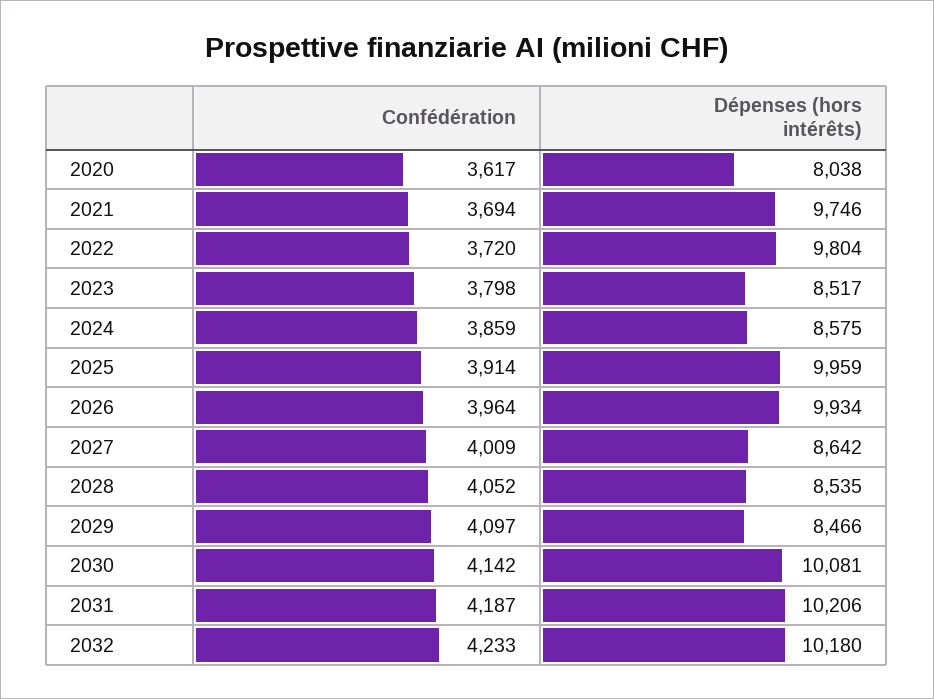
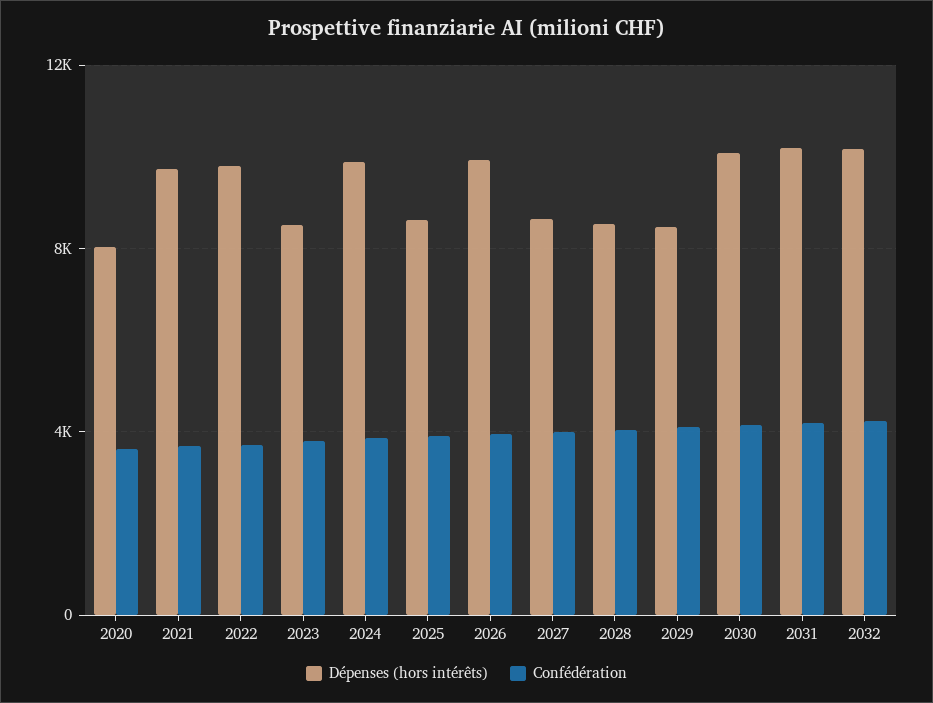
  {
    "Confédération": {
      "2020": 3617,
      "2021": 3694,
      "2022": 3720,
      "2023": 3798,
      "2024": 3859,
      "2025": 3914,
      "2026": 3964,
      "2027": 4009,
      "2028": 4052,
      "2029": 4097,
      "2030": 4142,
      "2031": 4187,
      "2032": 4233
    },
    "Dépenses (hors intérêts)": {
      "2020": 8038,
      "2021": 9746,
      "2022": 9804,
      "2023": 8517,
-     "2024": 8575,
+     "2024": 10000,
-     "2025": 9959,
+     "2025": 8500,
      "2026": 9934,
      "2027": 8642,
      "2028": 8535,
      "2029": 8466,
      "2030": 10081,
      "2031": 10206,
      "2032": 10180
    }
  }

